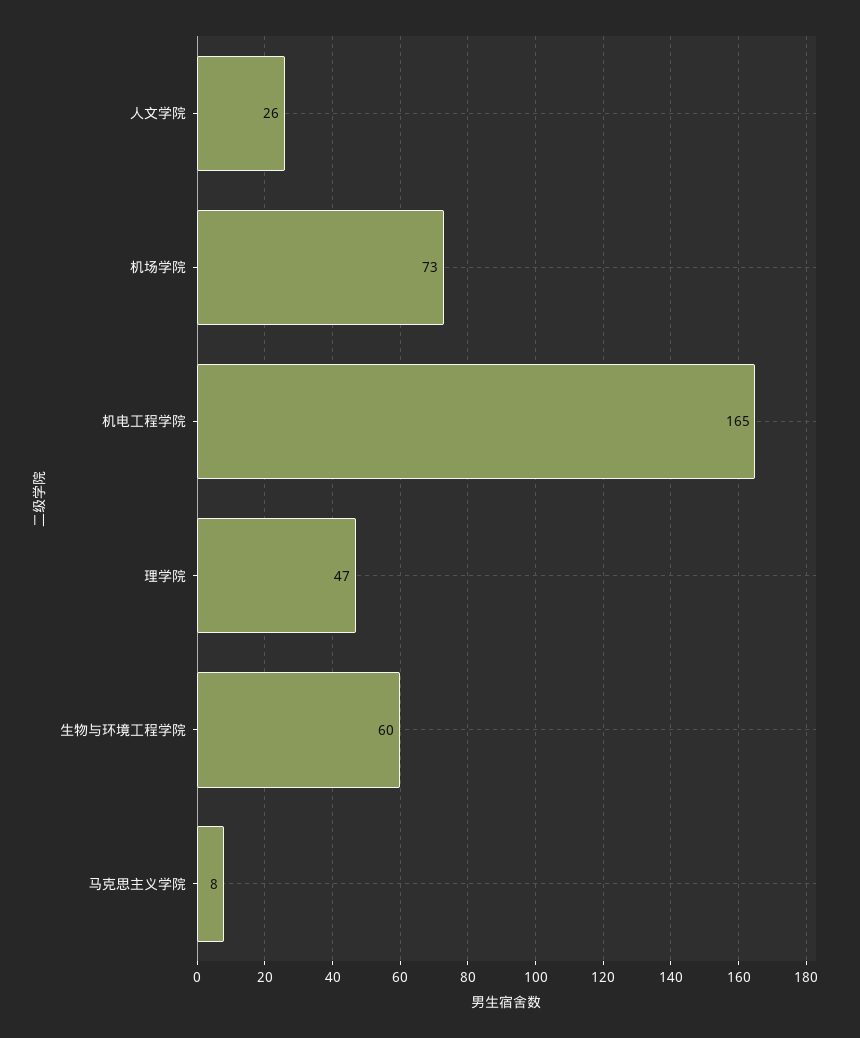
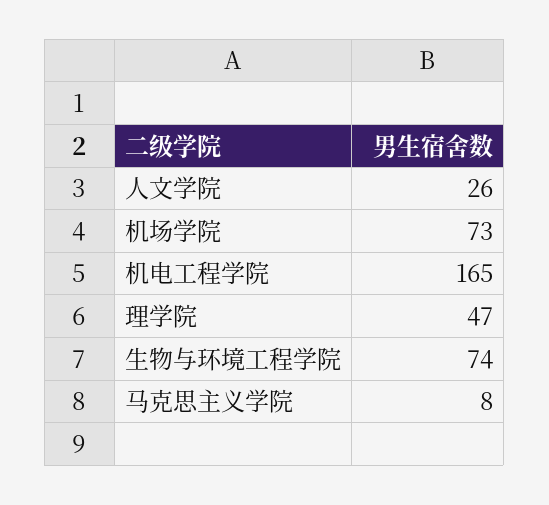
  {
    "人文学院": 26,
    "机场学院": 73,
    "机电工程学院": 165,
    "理学院": 47,
-   "生物与环境工程学院": 60,
+   "生物与环境工程学院": 74,
    "马克思主义学院": 8
  }

